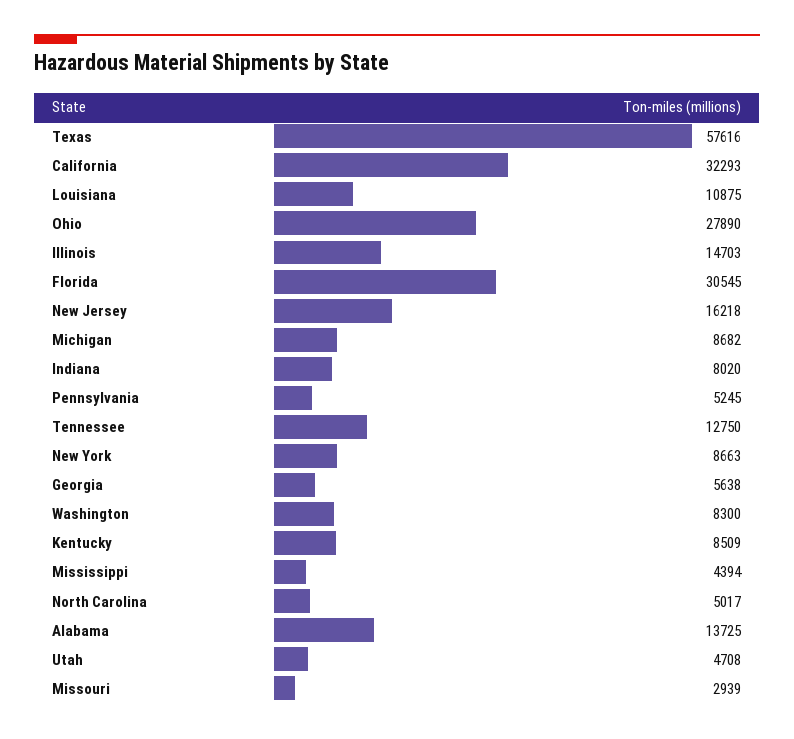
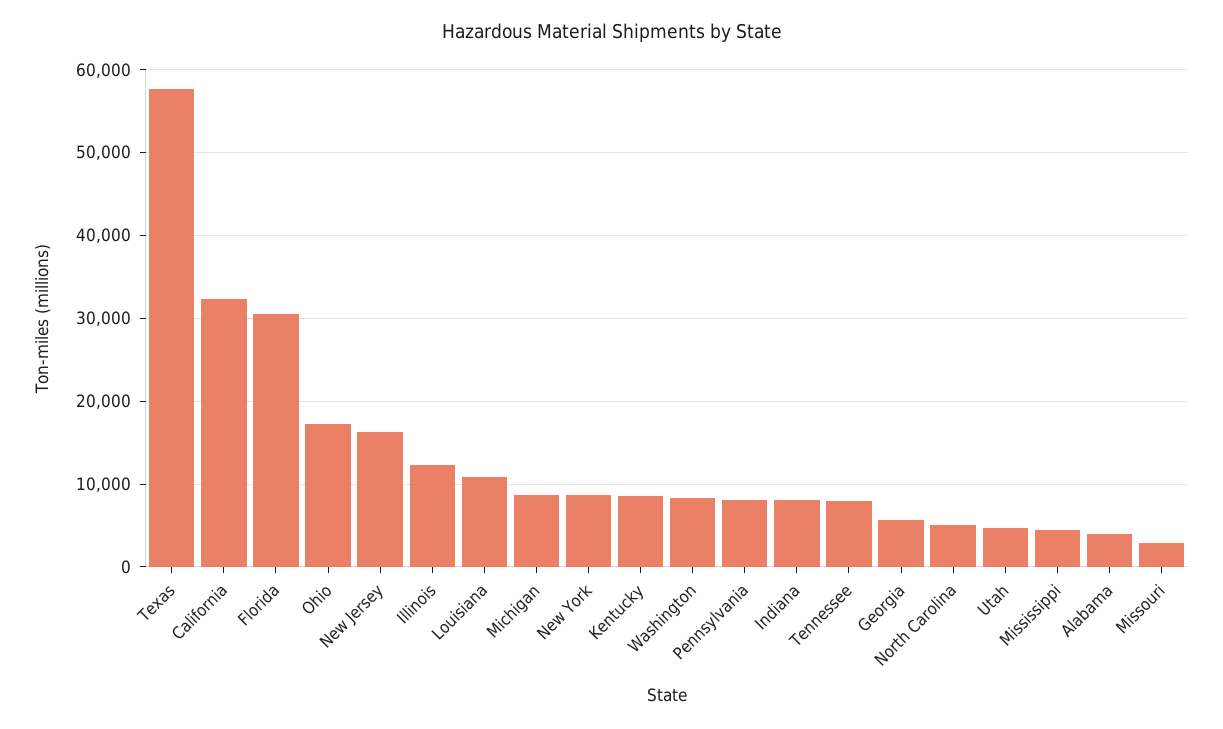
  {
    "Texas": 57616,
    "California": 32293,
    "Louisiana": 10875,
-   "Ohio": 27890,
+   "Ohio": 17000,
-   "Illinois": 14703,
+   "Illinois": 12000,
    "Florida": 30545,
    "New Jersey": 16218,
    "Michigan": 8682,
    "Indiana": 8020,
-   "Pennsylvania": 5245,
+   "Pennsylvania": 8000,
-   "Tennessee": 12750,
+   "Tennessee": 8000,
    "New York": 8663,
    "Georgia": 5638,
    "Washington": 8300,
    "Kentucky": 8509,
    "Mississippi": 4394,
    "North Carolina": 5017,
-   "Alabama": 13725,
+   "Alabama": 4000,
    "Utah": 4708,
    "Missouri": 2939
  }

